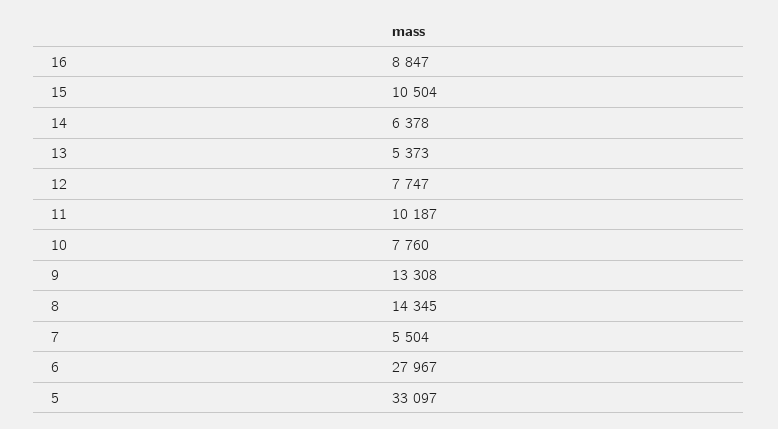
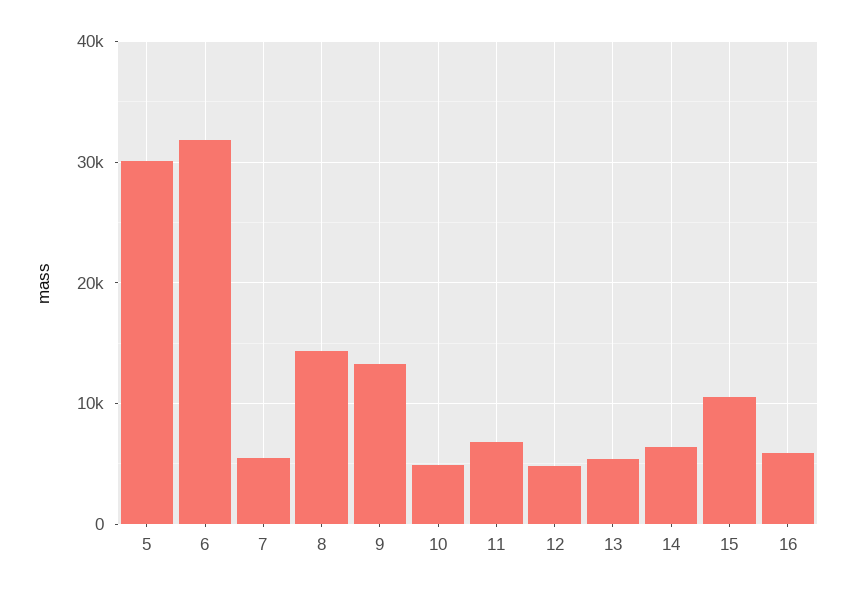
  {
-   "16": 8847,
+   "16": 6000,
    "15": 10504,
    "14": 6378,
    "13": 5373,
-   "12": 7747,
+   "12": 5000,
-   "11": 10187,
+   "11": 7000,
-   "10": 7760,
+   "10": 5000,
    "9": 13308,
    "8": 14345,
    "7": 5504,
-   "6": 27967,
+   "6": 32000,
-   "5": 33097
+   "5": 30000
  }

